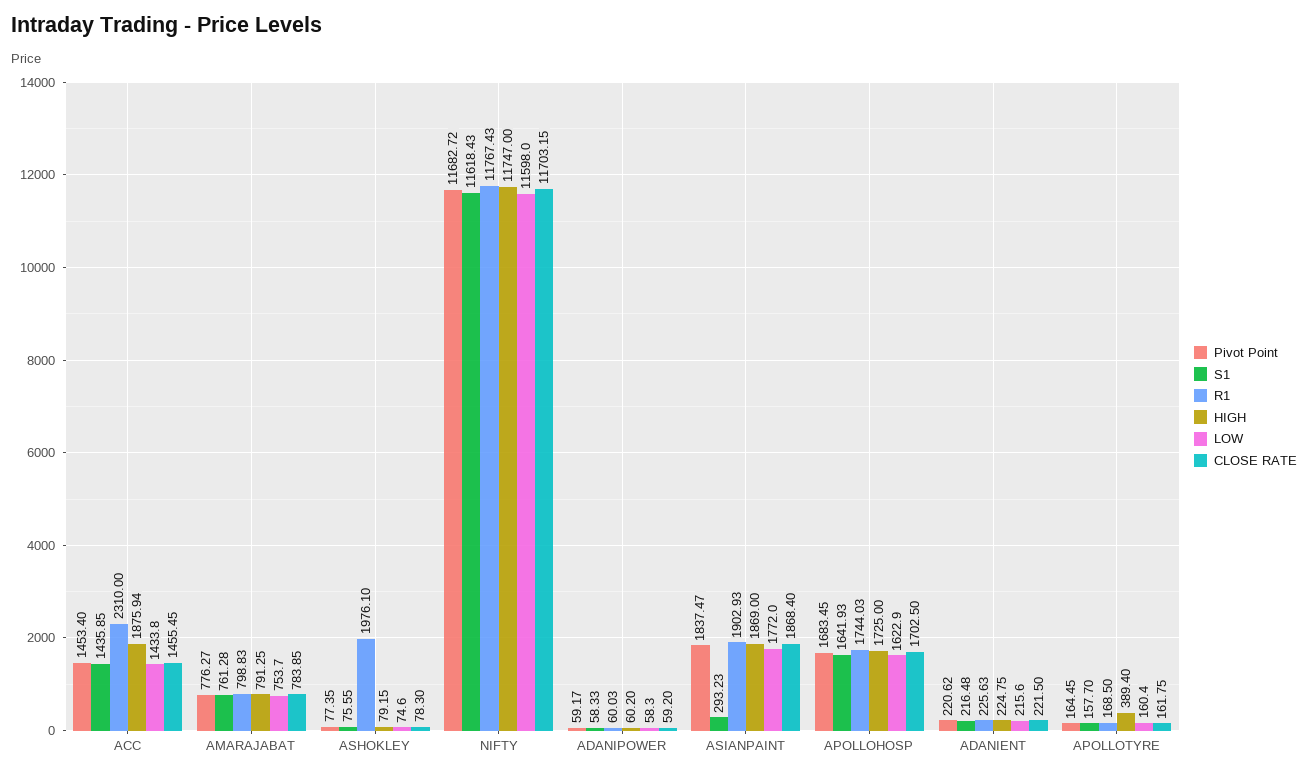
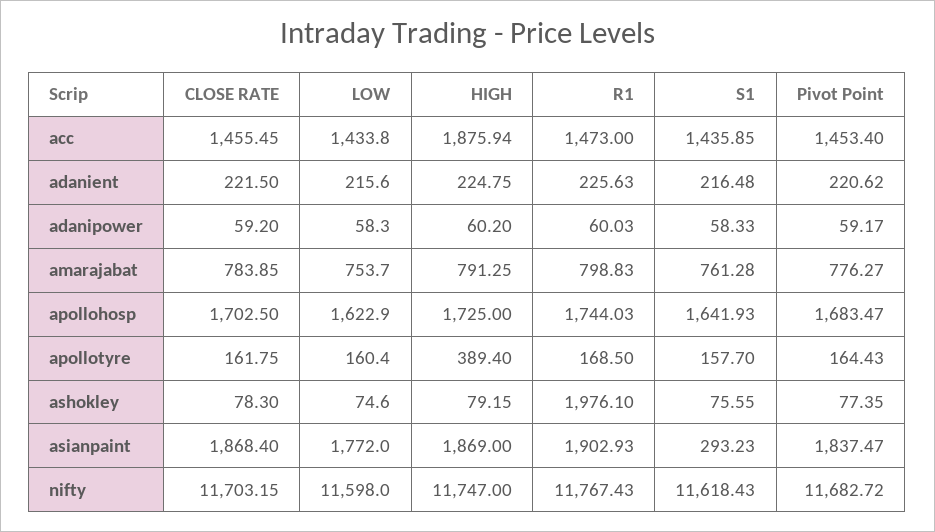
  {
    "Pivot Point": {
      "ACC": 1453.4,
      "AMARAJABAT": 776.27,
      "ASHOKLEY": 77.35,
      "NIFTY": 11682.72,
      "ADANIPOWER": 59.17,
      "ASIANPAINT": 1837.47,
-     "APOLLOHOSP": 1683.45,
+     "APOLLOHOSP": 1683.47,
      "ADANIENT": 220.62,
-     "APOLLOTYRE": 164.45
+     "APOLLOTYRE": 164.43
    },
    "S1": {
      "ACC": 1435.85,
      "AMARAJABAT": 761.28,
      "ASHOKLEY": 75.55,
      "NIFTY": 11618.43,
      "ADANIPOWER": 58.33,
      "ASIANPAINT": 293.23,
      "APOLLOHOSP": 1641.93,
      "ADANIENT": 216.48,
      "APOLLOTYRE": 157.7
    },
    "R1": {
-     "ACC": 2310,
+     "ACC": 1473,
      "AMARAJABAT": 798.83,
      "ASHOKLEY": 1976.1,
      "NIFTY": 11767.43,
      "ADANIPOWER": 60.03,
      "ASIANPAINT": 1902.93,
      "APOLLOHOSP": 1744.03,
      "ADANIENT": 225.63,
      "APOLLOTYRE": 168.5
    },
    "HIGH": {
      "ACC": 1875.94,
      "AMARAJABAT": 791.25,
      "ASHOKLEY": 79.15,
      "NIFTY": 11747,
      "ADANIPOWER": 60.2,
      "ASIANPAINT": 1869,
      "APOLLOHOSP": 1725,
      "ADANIENT": 224.75,
      "APOLLOTYRE": 389.4
    },
    "LOW": {
      "ACC": 1433.8,
      "AMARAJABAT": 753.7,
      "ASHOKLEY": 74.6,
      "NIFTY": 11598,
      "ADANIPOWER": 58.3,
      "ASIANPAINT": 1772,
      "APOLLOHOSP": 1622.9,
      "ADANIENT": 215.6,
      "APOLLOTYRE": 160.4
    },
    "CLOSE RATE": {
      "ACC": 1455.45,
      "AMARAJABAT": 783.85,
      "ASHOKLEY": 78.3,
      "NIFTY": 11703.15,
      "ADANIPOWER": 59.2,
      "ASIANPAINT": 1868.4,
      "APOLLOHOSP": 1702.5,
      "ADANIENT": 221.5,
      "APOLLOTYRE": 161.75
    }
  }

